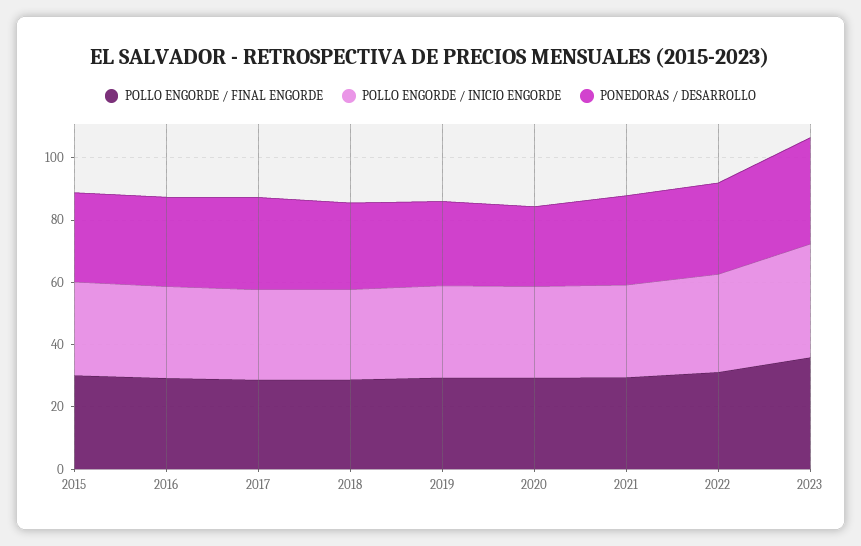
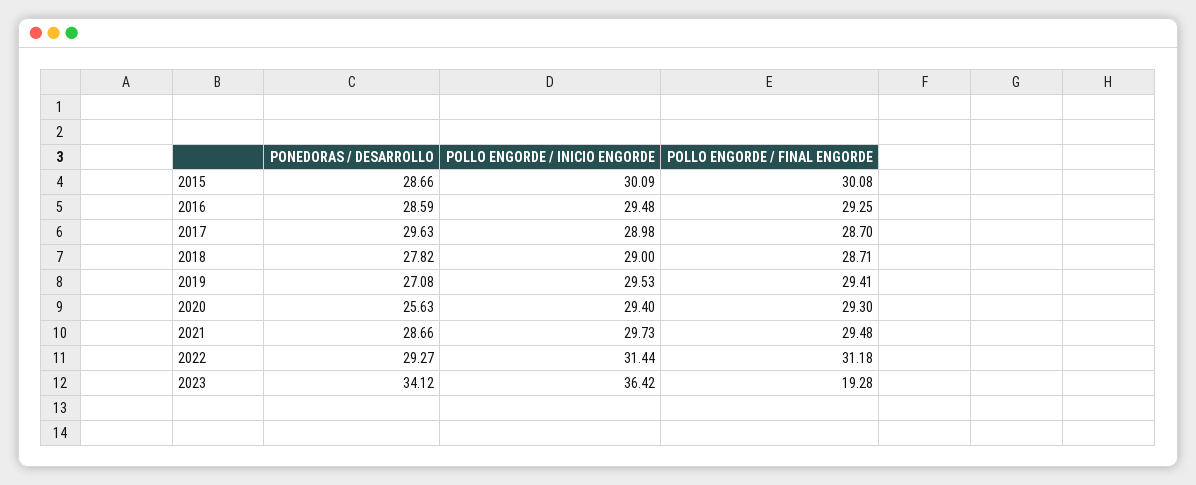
  {
    "POLLO ENGORDE / FINAL ENGORDE": {
      "2015": 30.08,
      "2016": 29.25,
      "2017": 28.7,
      "2018": 28.71,
      "2019": 29.41,
      "2020": 29.3,
      "2021": 29.48,
      "2022": 31.18,
-     "2023": 35
+     "2023": 19.28
    },
    "POLLO ENGORDE / INICIO ENGORDE": {
      "2015": 30.09,
      "2016": 29.48,
      "2017": 28.98,
      "2018": 29,
      "2019": 29.53,
      "2020": 29.4,
      "2021": 29.73,
      "2022": 31.44,
      "2023": 36.42
    },
    "PONEDORAS / DESARROLLO": {
      "2015": 28.66,
      "2016": 28.59,
      "2017": 29.63,
      "2018": 27.82,
      "2019": 27.08,
      "2020": 25.63,
      "2021": 28.66,
      "2022": 29.27,
      "2023": 34.12
    }
  }

